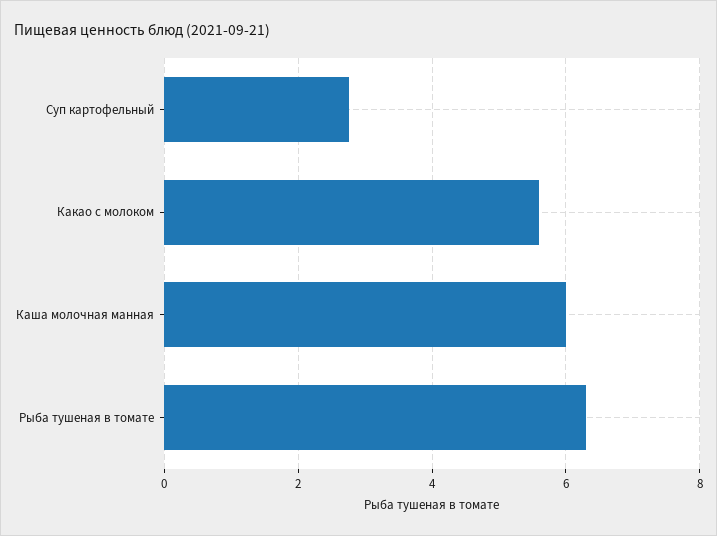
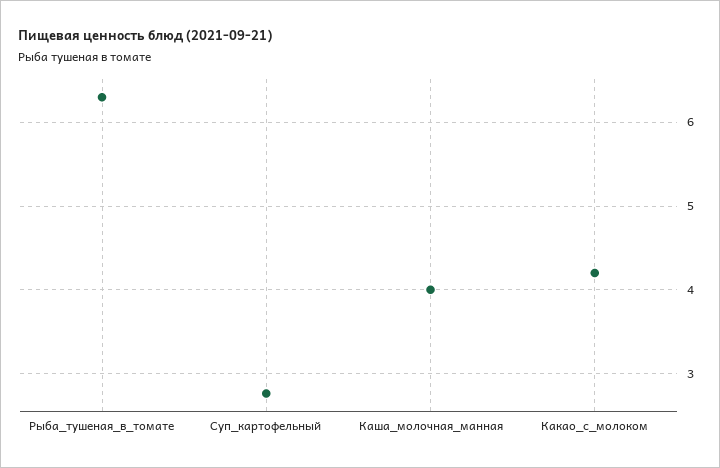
  {
    "Суп картофельный": 2.8,
-   "Какао с молоком": 5.6,
+   "Какао с молоком": 4.2,
-   "Каша молочная манная": 6,
+   "Каша молочная манная": 4,
    "Рыба тушеная в томате": 6.3
  }

